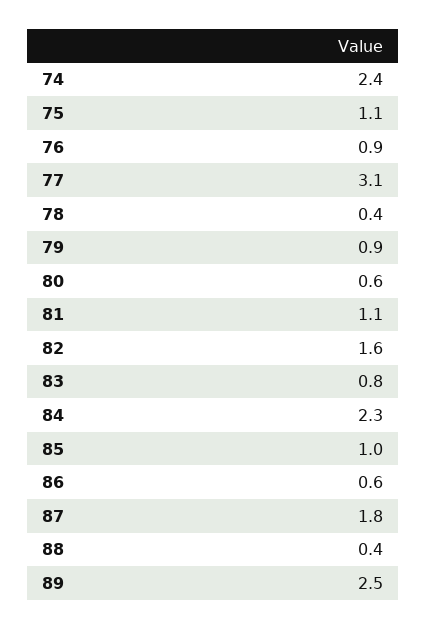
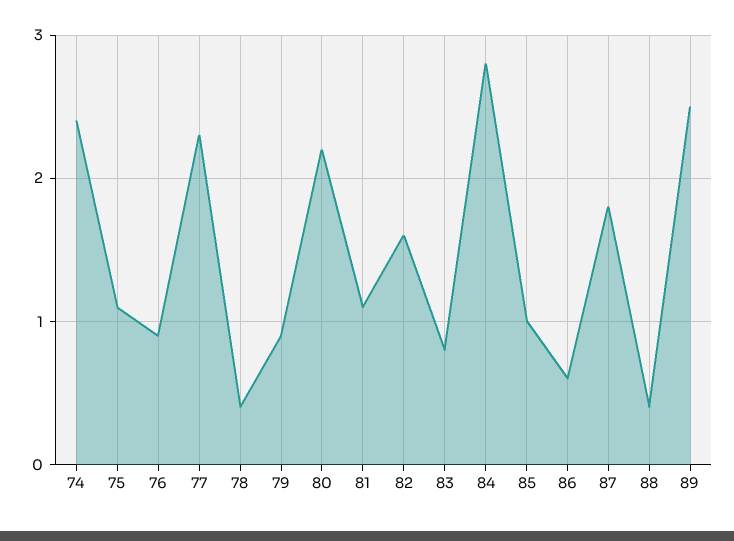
  {
    "74": 2.4,
    "75": 1.1,
    "76": 0.9,
-   "77": 3.1,
+   "77": 2.3,
    "78": 0.4,
    "79": 0.9,
-   "80": 0.6,
+   "80": 2.2,
    "81": 1.1,
    "82": 1.6,
    "83": 0.8,
-   "84": 2.3,
+   "84": 2.8,
    "85": 1,
    "86": 0.6,
    "87": 1.8,
    "88": 0.4,
    "89": 2.5
  }

